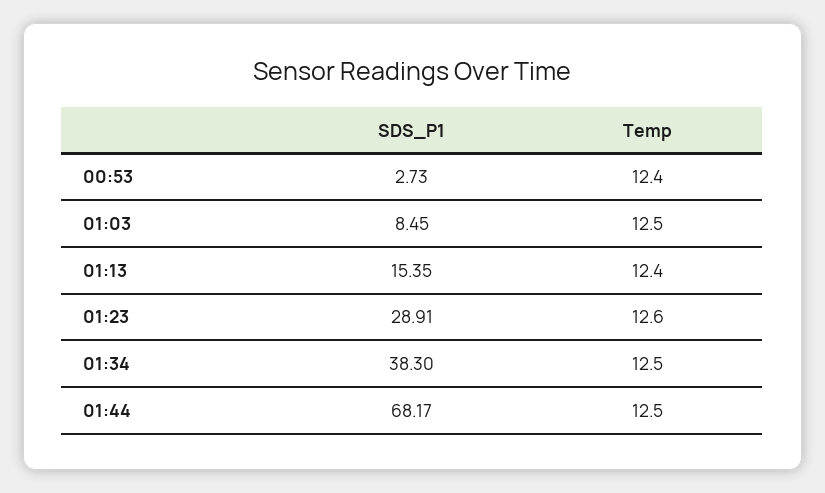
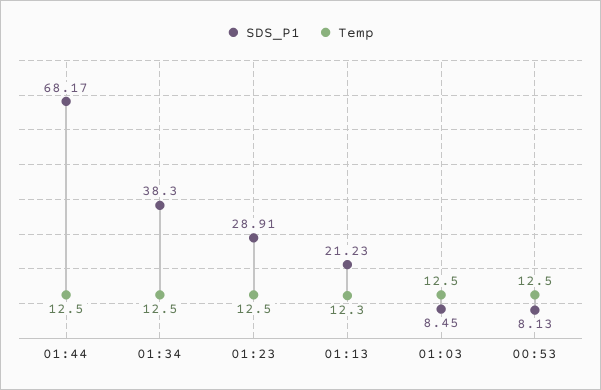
  {
    "SDS_P1": {
-     "00:53": 2.73,
+     "00:53": 8.13,
      "01:03": 8.45,
-     "01:13": 15.35,
+     "01:13": 21.23,
      "01:23": 28.91,
      "01:34": 38.3,
      "01:44": 68.17
    },
    "Temp": {
-     "00:53": 12.4,
+     "00:53": 12.5,
      "01:03": 12.5,
-     "01:13": 12.4,
+     "01:13": 12.3,
-     "01:23": 12.6,
+     "01:23": 12.5,
      "01:34": 12.5,
      "01:44": 12.5
    }
  }

